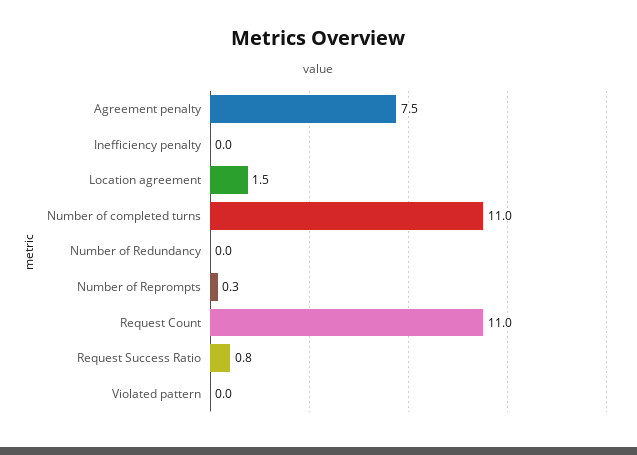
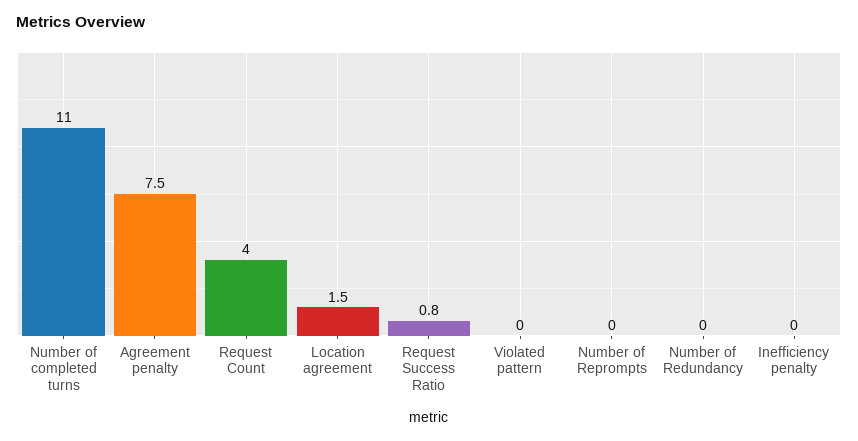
  {
    "Agreement penalty": 7.5,
    "Inefficiency penalty": 0,
    "Location agreement": 1.5,
    "Number of completed turns": 11,
    "Number of Redundancy": 0,
-   "Number of Reprompts": 0.3,
+   "Number of Reprompts": 0,
-   "Request Count": 11,
+   "Request Count": 4,
    "Request Success Ratio": 0.8,
    "Violated pattern": 0
  }

